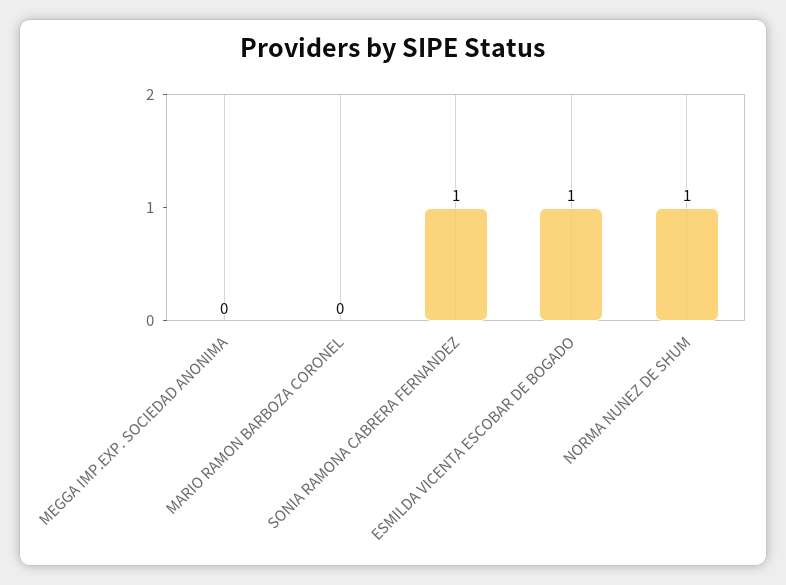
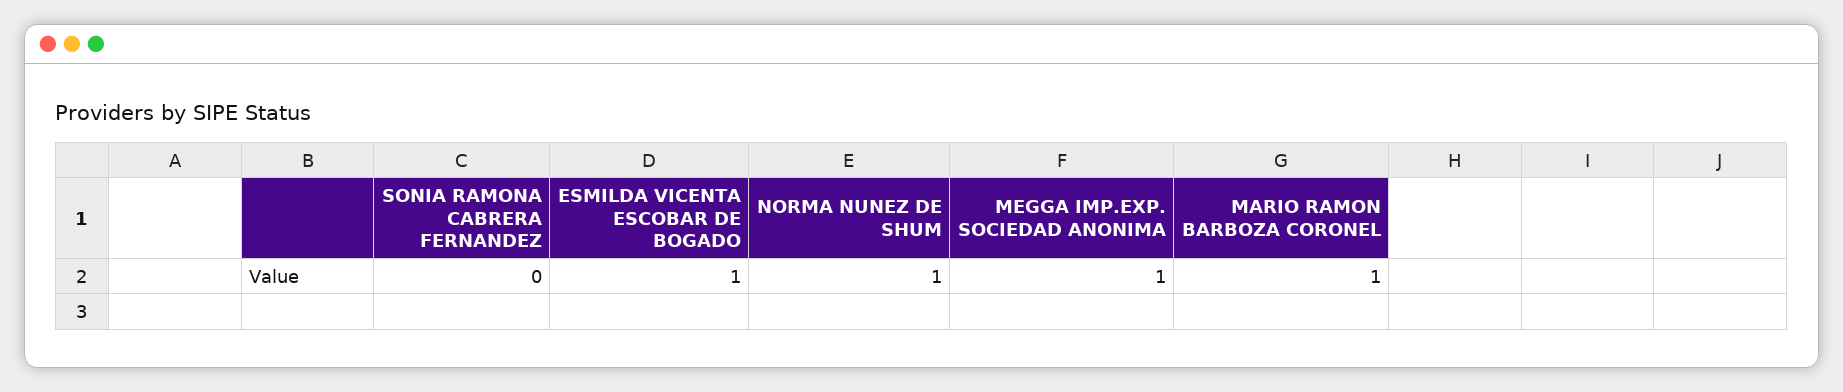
  {
-   "MEGGA IMP.EXP. SOCIEDAD ANONIMA": 0,
+   "MEGGA IMP.EXP. SOCIEDAD ANONIMA": 1,
-   "MARIO RAMON BARBOZA CORONEL": 0,
+   "MARIO RAMON BARBOZA CORONEL": 1,
-   "SONIA RAMONA CABRERA FERNANDEZ": 1,
+   "SONIA RAMONA CABRERA FERNANDEZ": 0,
    "ESMILDA VICENTA ESCOBAR DE BOGADO": 1,
    "NORMA NUNEZ DE SHUM": 1
  }

